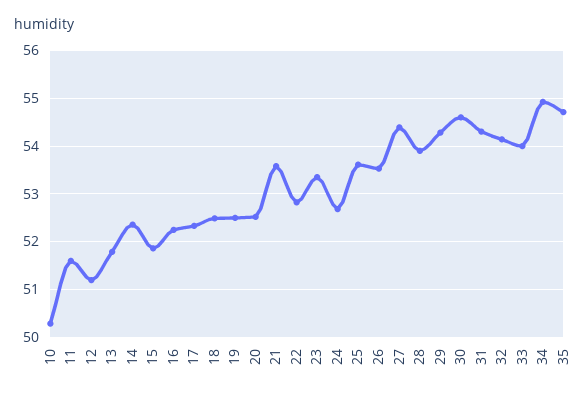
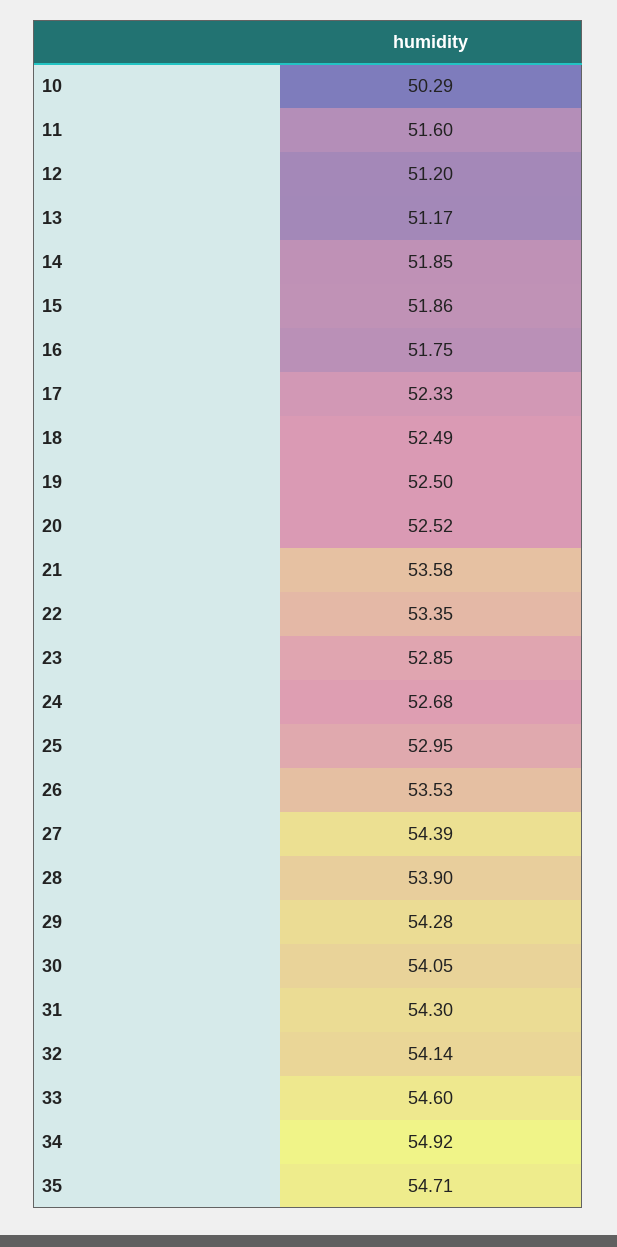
  {
    "10": 50.29,
    "11": 51.6,
    "12": 51.2,
-   "13": 51.8,
+   "13": 51.17,
-   "14": 52.4,
+   "14": 51.85,
    "15": 51.86,
-   "16": 52.2,
+   "16": 51.75,
    "17": 52.33,
    "18": 52.49,
    "19": 52.5,
    "20": 52.52,
    "21": 53.58,
-   "22": 52.8,
+   "22": 53.35,
-   "23": 53.4,
+   "23": 52.85,
    "24": 52.68,
-   "25": 53.6,
+   "25": 52.95,
    "26": 53.53,
    "27": 54.39,
    "28": 53.9,
    "29": 54.28,
-   "30": 54.6,
+   "30": 54.05,
    "31": 54.3,
    "32": 54.14,
-   "33": 54,
+   "33": 54.6,
    "34": 54.92,
    "35": 54.71
  }

